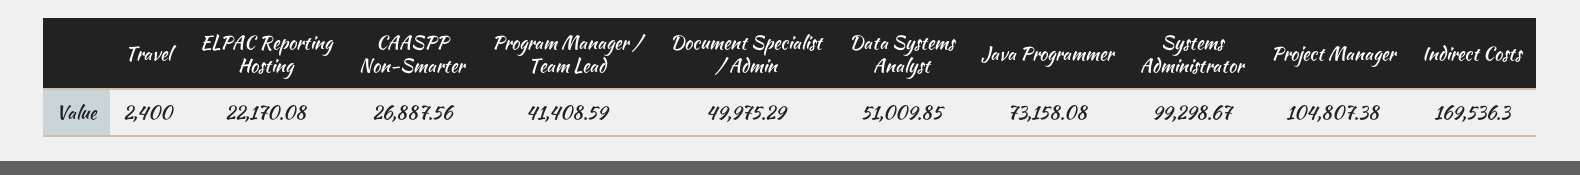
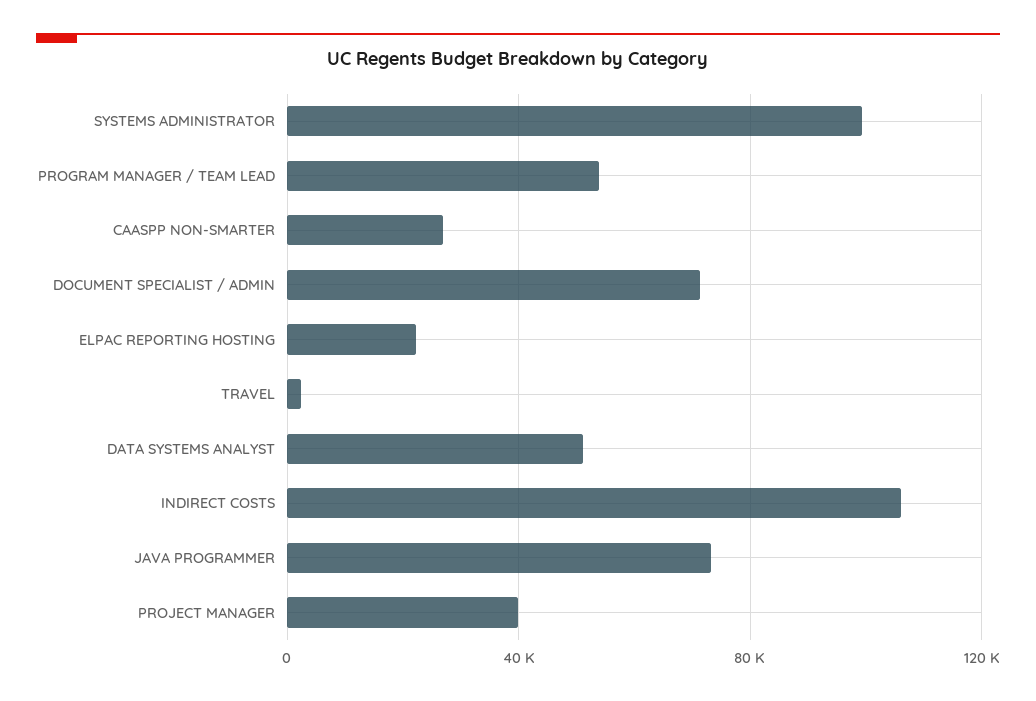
  {
    "Travel": 2400,
    "ELPAC Reporting Hosting": 22170.08,
    "CAASPP Non-Smarter": 26887.56,
-   "Program Manager / Team Lead": 41408.59,
+   "Program Manager / Team Lead": 55000,
-   "Document Specialist / Admin": 49975.29,
+   "Document Specialist / Admin": 70000,
    "Data Systems Analyst": 51009.85,
    "Java Programmer": 73158.08,
    "Systems Administrator": 99298.67,
-   "Project Manager": 104807.38,
+   "Project Manager": 40000,
-   "Indirect Costs": 169536.3
+   "Indirect Costs": 105000
  }

